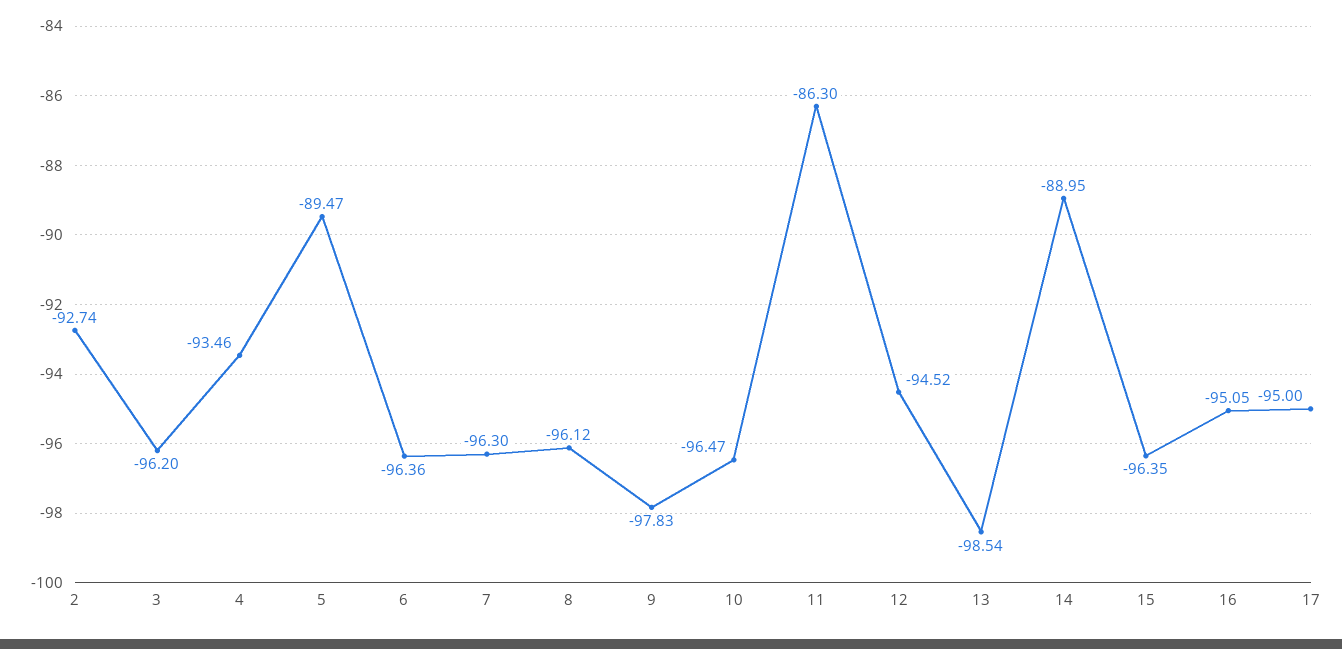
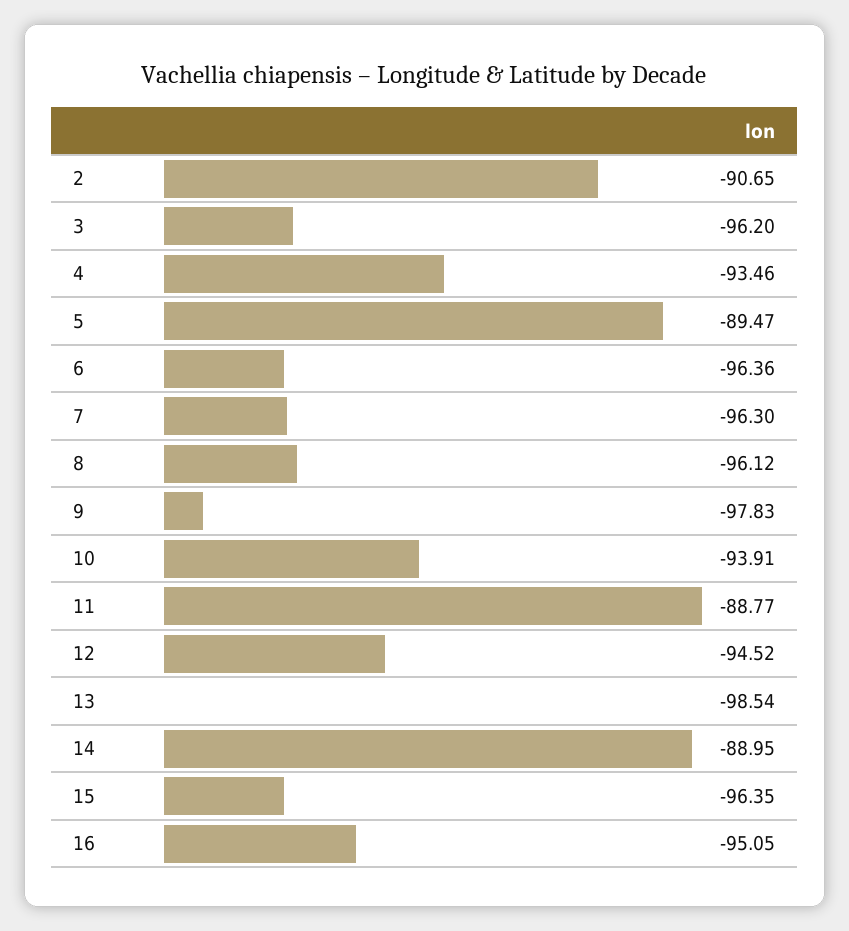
  {
-   "2": -92.74,
+   "2": -90.65,
    "3": -96.2,
    "4": -93.46,
    "5": -89.47,
    "6": -96.36,
    "7": -96.3,
    "8": -96.12,
    "9": -97.83,
-   "10": -96.47,
+   "10": -93.91,
-   "11": -86.3,
+   "11": -88.77,
    "12": -94.52,
    "13": -98.54,
    "14": -88.95,
    "15": -96.35,
-   "16": -95.05,
+   "16": -95.05
-   "17": -95
  }

